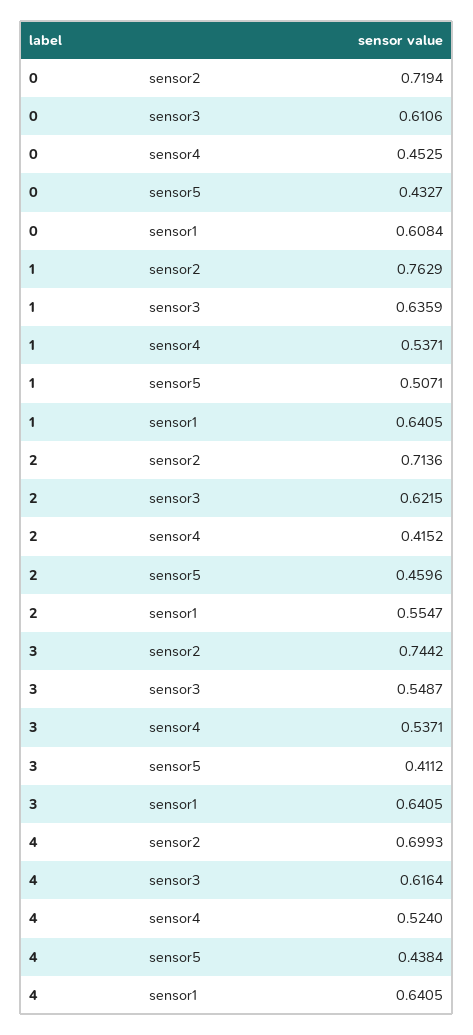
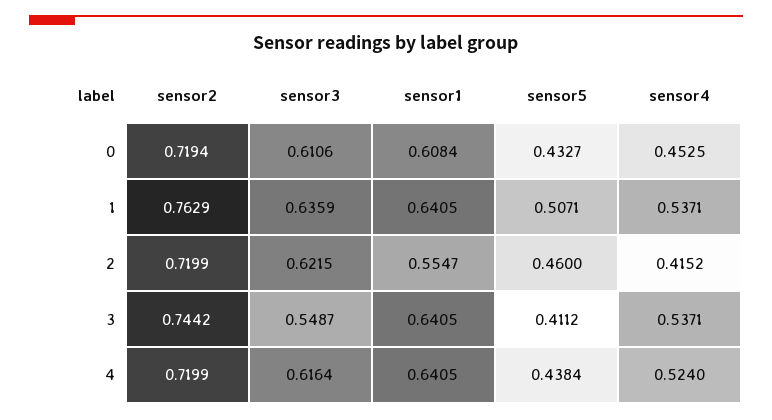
  {
    "0": {
      "sensor2": 0.7194,
      "sensor3": 0.6106,
      "sensor4": 0.4525,
      "sensor5": 0.4327,
      "sensor1": 0.6084
    },
    "1": {
      "sensor2": 0.7629,
      "sensor3": 0.6359,
      "sensor4": 0.5371,
      "sensor5": 0.5071,
      "sensor1": 0.6405
    },
    "2": {
-     "sensor2": 0.7136,
+     "sensor2": 0.7199,
      "sensor3": 0.6215,
      "sensor4": 0.4152,
-     "sensor5": 0.4596,
+     "sensor5": 0.46,
      "sensor1": 0.5547
    },
    "3": {
      "sensor2": 0.7442,
      "sensor3": 0.5487,
      "sensor4": 0.5371,
      "sensor5": 0.4112,
      "sensor1": 0.6405
    },
    "4": {
-     "sensor2": 0.6993,
+     "sensor2": 0.7199,
      "sensor3": 0.6164,
      "sensor4": 0.524,
      "sensor5": 0.4384,
      "sensor1": 0.6405
    }
  }

